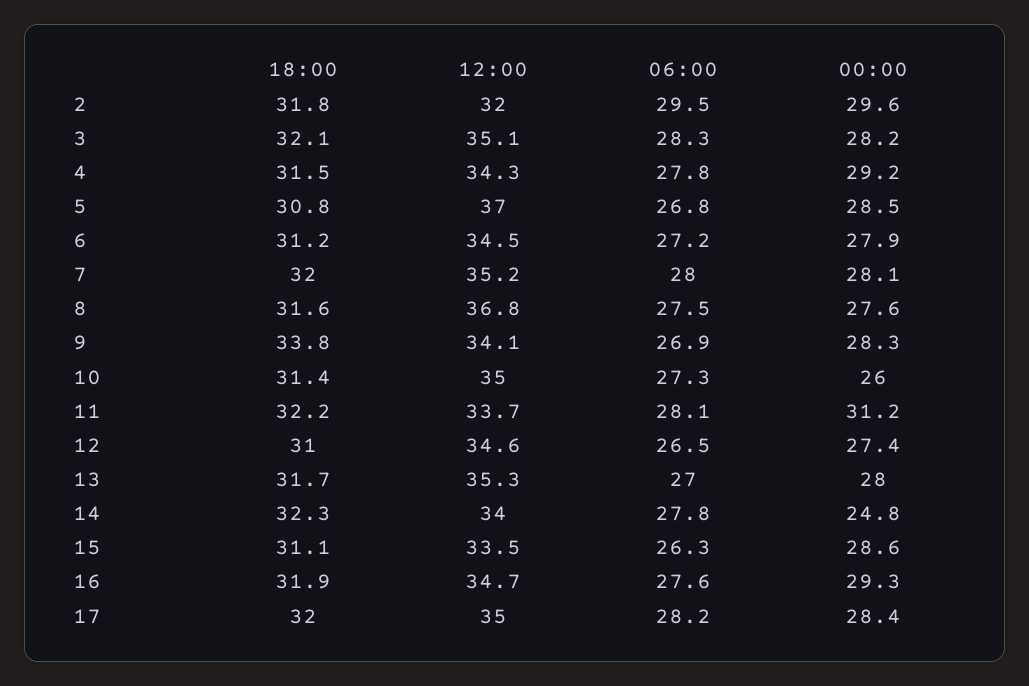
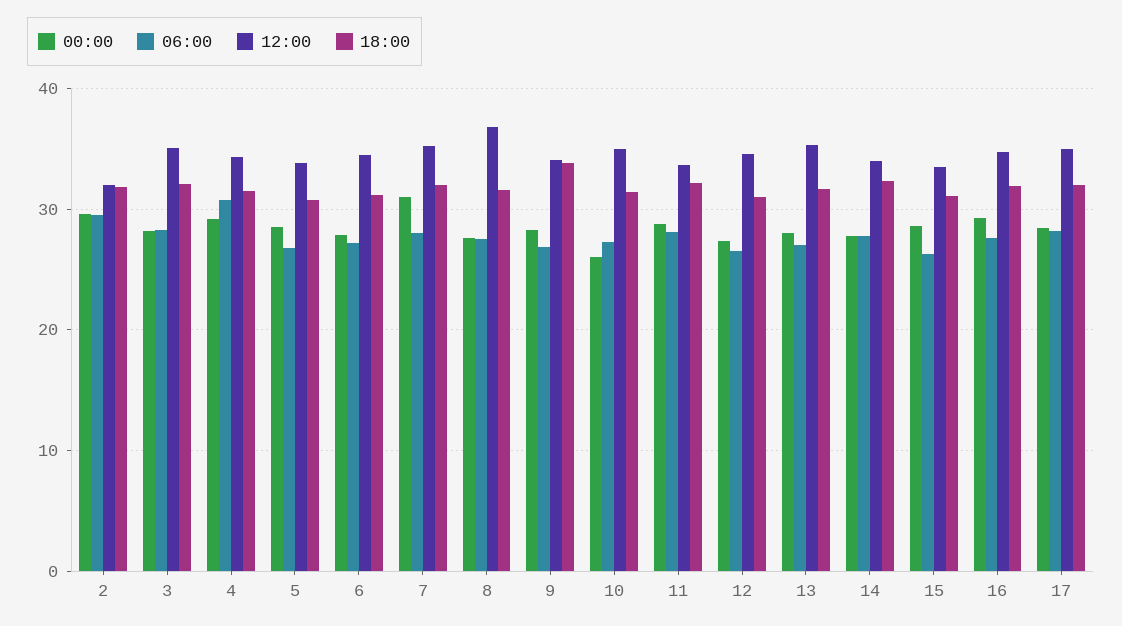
  {
    "18:00": {
      "2": 31.8,
      "3": 32.1,
      "4": 31.5,
      "5": 30.8,
      "6": 31.2,
      "7": 32,
      "8": 31.6,
      "9": 33.8,
      "10": 31.4,
      "11": 32.2,
      "12": 31,
      "13": 31.7,
      "14": 32.3,
      "15": 31.1,
      "16": 31.9,
      "17": 32
    },
    "12:00": {
      "2": 32,
      "3": 35.1,
      "4": 34.3,
-     "5": 37,
+     "5": 34,
      "6": 34.5,
      "7": 35.2,
      "8": 36.8,
      "9": 34.1,
      "10": 35,
      "11": 33.7,
      "12": 34.6,
      "13": 35.3,
      "14": 34,
      "15": 33.5,
      "16": 34.7,
      "17": 35
    },
    "06:00": {
      "2": 29.5,
      "3": 28.3,
-     "4": 27.8,
+     "4": 31,
      "5": 26.8,
      "6": 27.2,
      "7": 28,
      "8": 27.5,
      "9": 26.9,
      "10": 27.3,
      "11": 28.1,
      "12": 26.5,
      "13": 27,
      "14": 27.8,
      "15": 26.3,
      "16": 27.6,
      "17": 28.2
    },
    "00:00": {
      "2": 29.6,
      "3": 28.2,
      "4": 29.2,
      "5": 28.5,
      "6": 27.9,
-     "7": 28.1,
+     "7": 31,
      "8": 27.6,
      "9": 28.3,
      "10": 26,
-     "11": 31.2,
+     "11": 29,
      "12": 27.4,
      "13": 28,
-     "14": 24.8,
+     "14": 28,
      "15": 28.6,
      "16": 29.3,
      "17": 28.4
    }
  }

